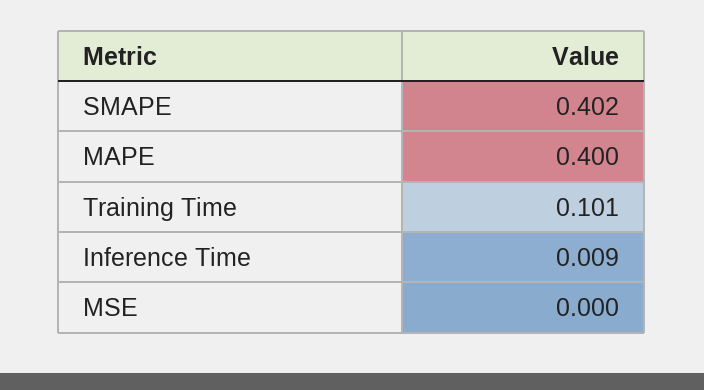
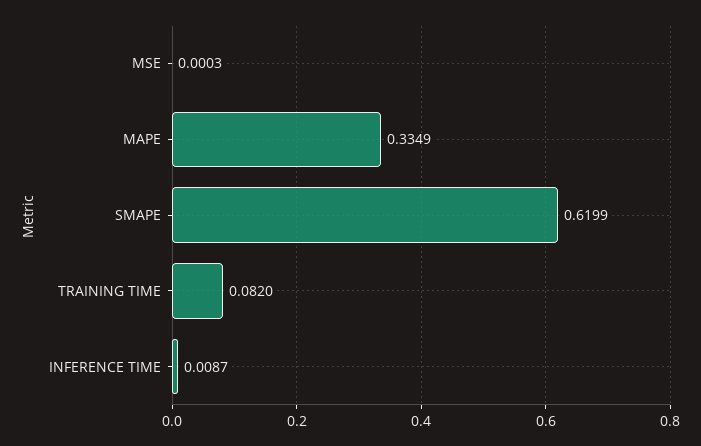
  {
-   "SMAPE": 0.402,
+   "SMAPE": 0.6199,
-   "MAPE": 0.4,
+   "MAPE": 0.3349,
-   "Training Time": 0.101,
+   "Training Time": 0.082,
    "Inference Time": 0.0087,
    "MSE": 0.0003
  }

